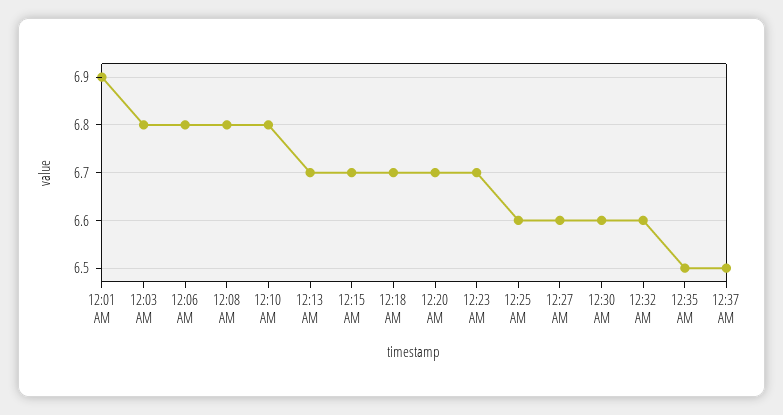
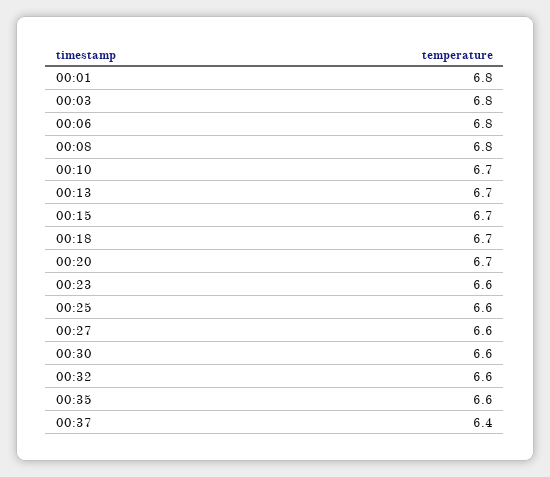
  {
-   "12:01 AM": 6.9,
+   "12:01 AM": 6.8,
    "12:03 AM": 6.8,
    "12:06 AM": 6.8,
    "12:08 AM": 6.8,
-   "12:10 AM": 6.8,
+   "12:10 AM": 6.7,
    "12:13 AM": 6.7,
    "12:15 AM": 6.7,
    "12:18 AM": 6.7,
    "12:20 AM": 6.7,
-   "12:23 AM": 6.7,
+   "12:23 AM": 6.6,
    "12:25 AM": 6.6,
    "12:27 AM": 6.6,
    "12:30 AM": 6.6,
    "12:32 AM": 6.6,
-   "12:35 AM": 6.5,
+   "12:35 AM": 6.6,
-   "12:37 AM": 6.5
+   "12:37 AM": 6.4
  }

